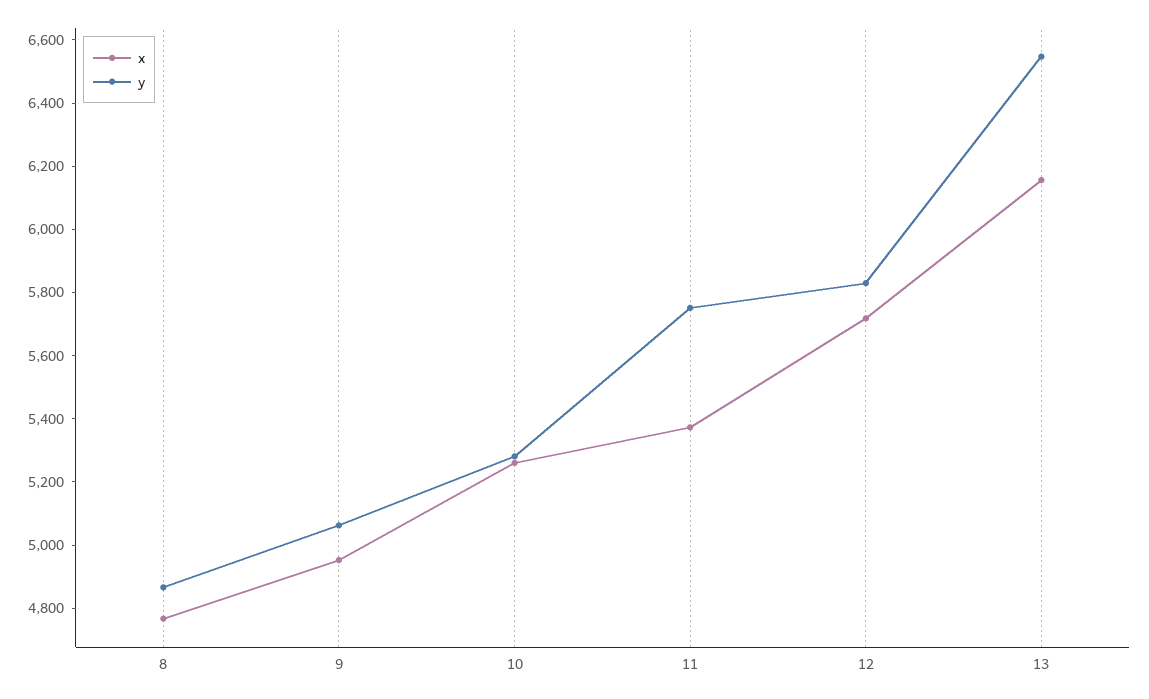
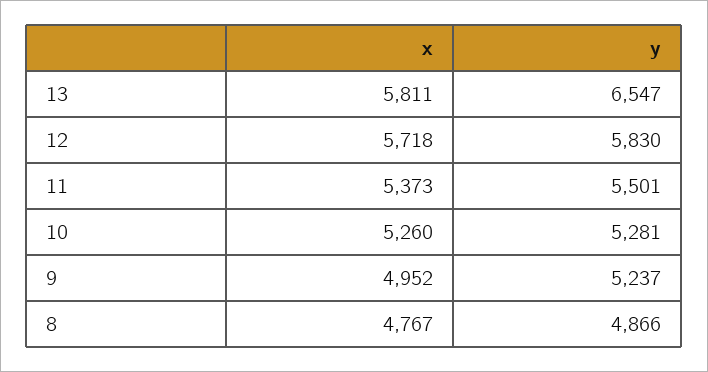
  {
    "x": {
      "8": 4767,
      "9": 4952,
      "10": 5260,
      "11": 5373,
      "12": 5718,
-     "13": 6150
+     "13": 5811
    },
    "y": {
      "8": 4866,
-     "9": 5050,
+     "9": 5237,
      "10": 5281,
-     "11": 5750,
+     "11": 5501,
      "12": 5830,
      "13": 6547
    }
  }

